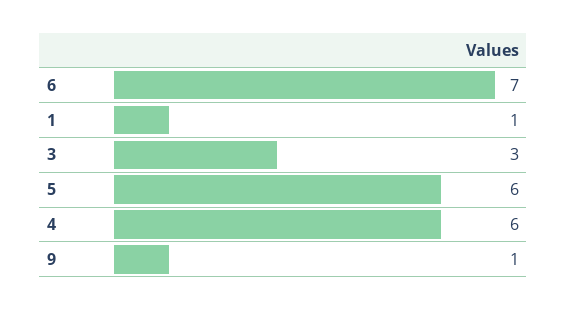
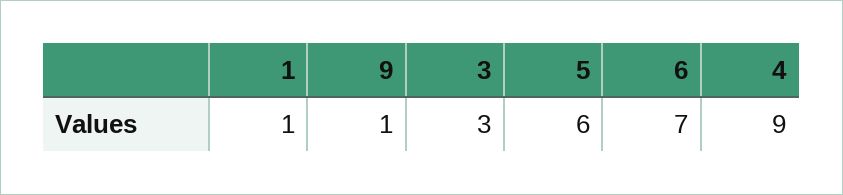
  {
    "6": 7,
    "1": 1,
    "3": 3,
    "5": 6,
-   "4": 6,
+   "4": 9,
    "9": 1
  }

